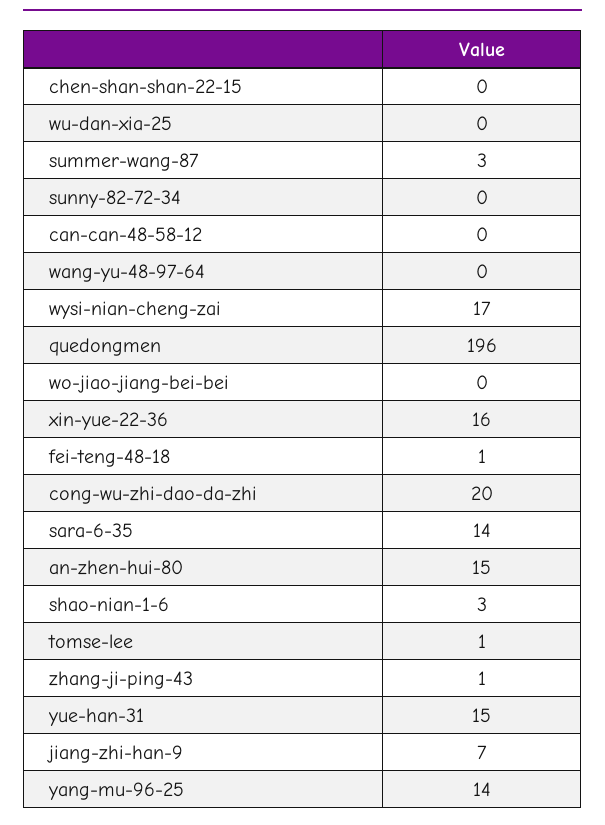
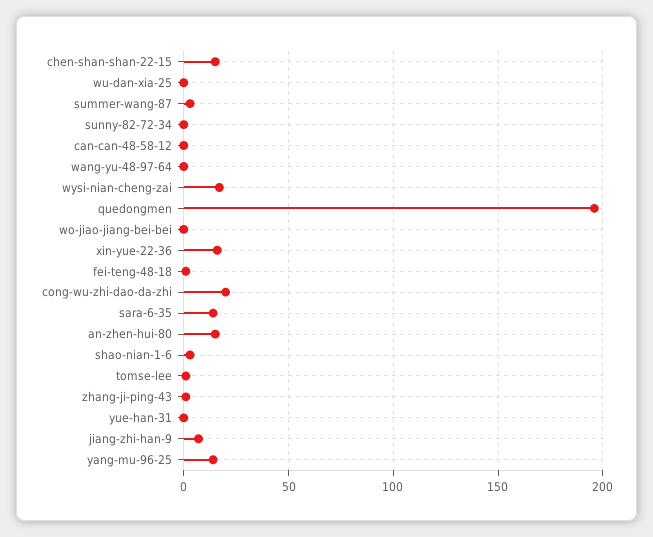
  {
-   "chen-shan-shan-22-15": 0,
+   "chen-shan-shan-22-15": 15,
    "wu-dan-xia-25": 0,
    "summer-wang-87": 3,
    "sunny-82-72-34": 0,
    "can-can-48-58-12": 0,
    "wang-yu-48-97-64": 0,
    "wysi-nian-cheng-zai": 17,
    "quedongmen": 196,
    "wo-jiao-jiang-bei-bei": 0,
    "xin-yue-22-36": 16,
    "fei-teng-48-18": 1,
    "cong-wu-zhi-dao-da-zhi": 20,
    "sara-6-35": 14,
    "an-zhen-hui-80": 15,
    "shao-nian-1-6": 3,
    "tomse-lee": 1,
    "zhang-ji-ping-43": 1,
-   "yue-han-31": 15,
+   "yue-han-31": 0,
    "jiang-zhi-han-9": 7,
    "yang-mu-96-25": 14
  }

